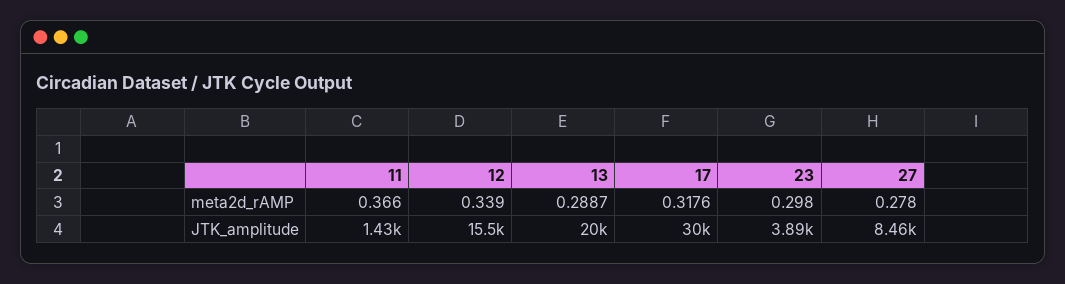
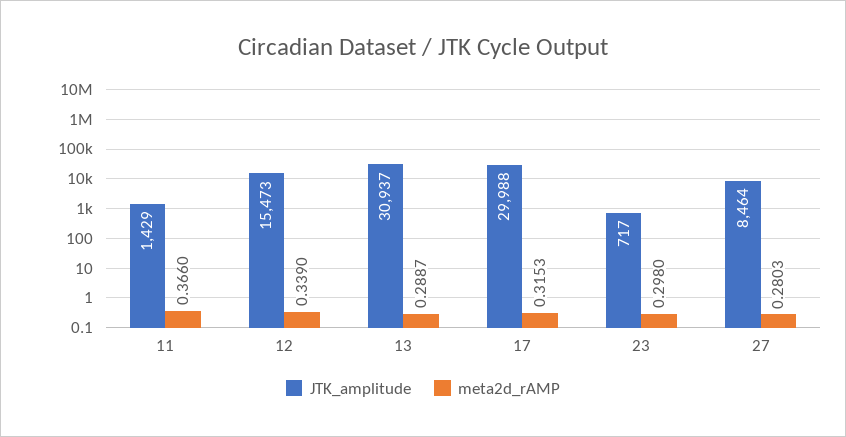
  {
    "meta2d_rAMP": {
      "11": 0.366,
      "12": 0.339,
      "13": 0.2887,
-     "17": 0.3176,
+     "17": 0.3153,
      "23": 0.298,
-     "27": 0.278
+     "27": 0.2803
    },
    "JTK_amplitude": {
      "11": 1429,
      "12": 15473,
-     "13": 20000,
+     "13": 30937,
      "17": 29988,
-     "23": 3890,
+     "23": 717,
      "27": 8464
    }
  }

